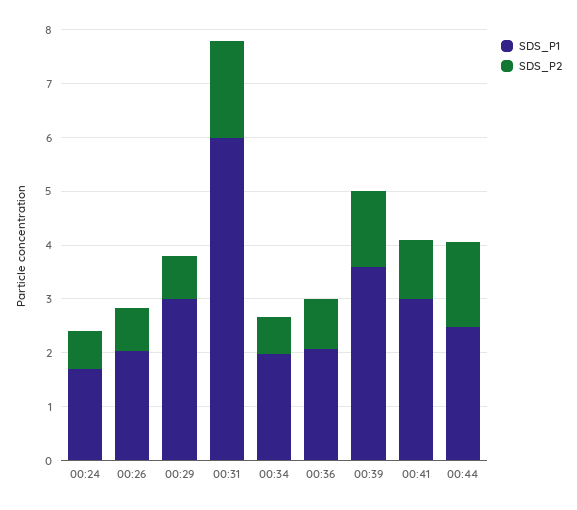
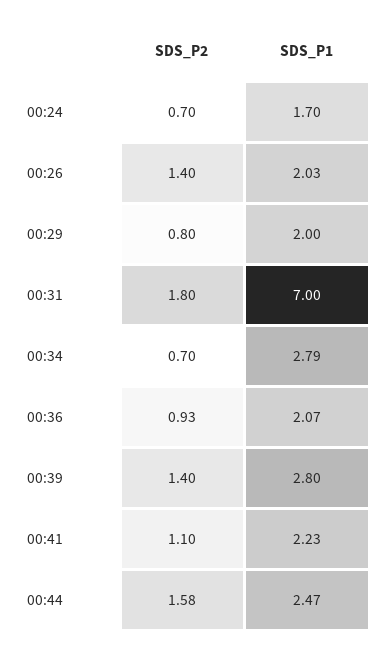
  {
    "SDS_P1": {
      "00:24": 1.7,
      "00:26": 2.03,
-     "00:29": 3,
+     "00:29": 2,
-     "00:31": 6,
+     "00:31": 7,
-     "00:34": 2,
+     "00:34": 2.79,
      "00:36": 2.07,
-     "00:39": 3.6,
+     "00:39": 2.8,
-     "00:41": 3,
+     "00:41": 2.23,
      "00:44": 2.47
    },
    "SDS_P2": {
      "00:24": 0.7,
-     "00:26": 0.8,
+     "00:26": 1.4,
      "00:29": 0.8,
      "00:31": 1.8,
      "00:34": 0.7,
      "00:36": 0.93,
      "00:39": 1.4,
      "00:41": 1.1,
      "00:44": 1.58
    }
  }

